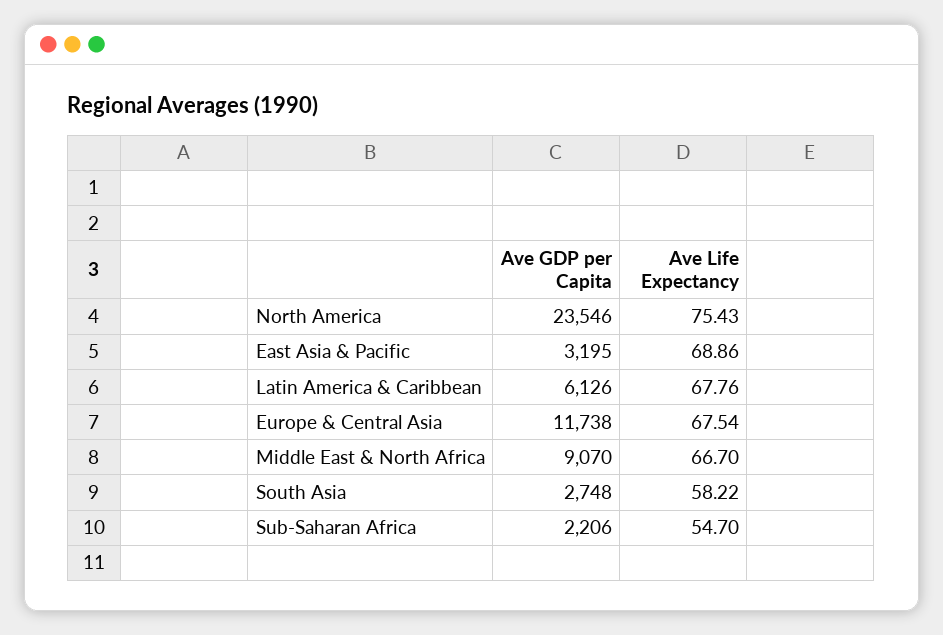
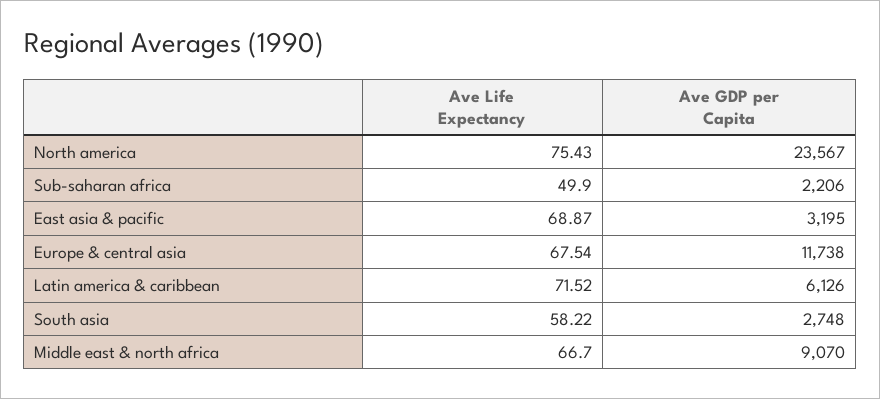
  {
    "Ave GDP per Capita": {
-     "North America": 23546,
+     "North America": 23567,
      "East Asia & Pacific": 3195,
      "Latin America & Caribbean": 6126,
      "Europe & Central Asia": 11738,
      "Middle East & North Africa": 9070,
      "South Asia": 2748,
      "Sub-Saharan Africa": 2206
    },
    "Ave Life Expectancy": {
      "North America": 75.43,
-     "East Asia & Pacific": 68.86,
+     "East Asia & Pacific": 68.87,
-     "Latin America & Caribbean": 67.76,
+     "Latin America & Caribbean": 71.52,
      "Europe & Central Asia": 67.54,
      "Middle East & North Africa": 66.7,
      "South Asia": 58.22,
-     "Sub-Saharan Africa": 54.7
+     "Sub-Saharan Africa": 49.9
    }
  }

